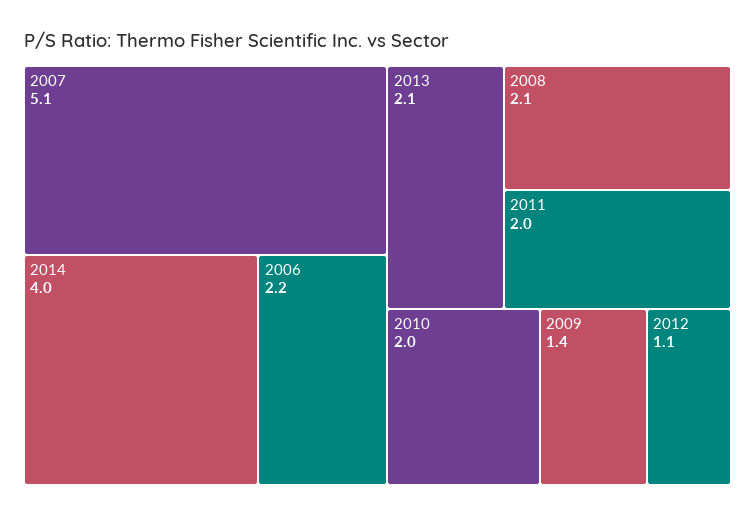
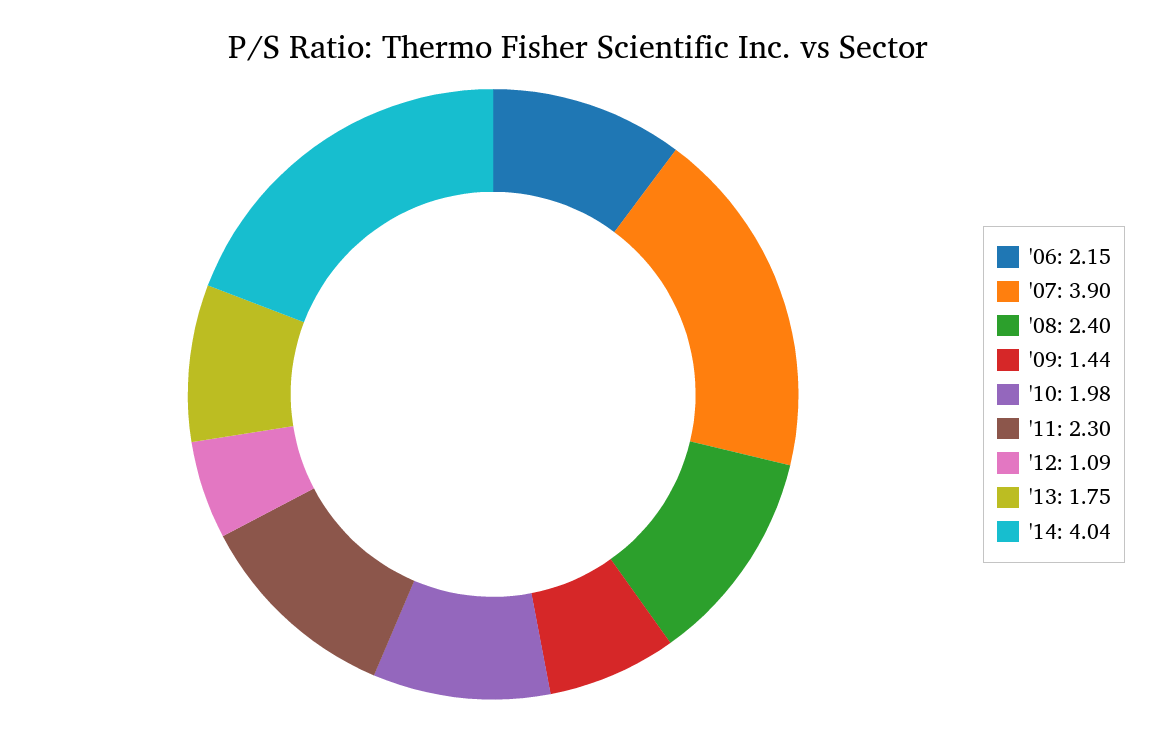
  {
-   "2007": 5.1,
+   "2007": 3.9,
    "2014": 4.04,
    "2006": 2.15,
-   "2013": 2.1,
+   "2013": 1.75,
-   "2008": 2.1,
+   "2008": 2.4,
-   "2011": 2,
+   "2011": 2.3,
    "2010": 1.98,
    "2009": 1.44,
    "2012": 1.09
  }

